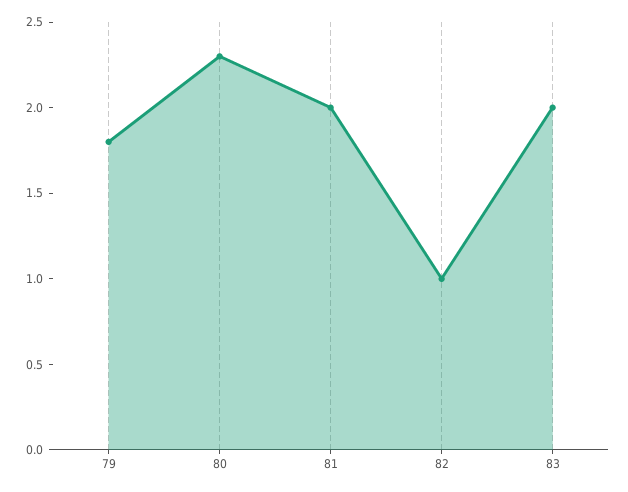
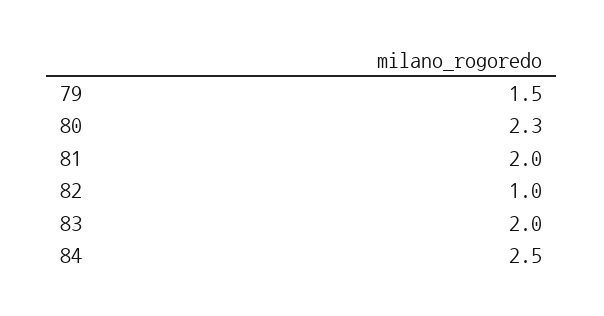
  {
-   "79": 1.8,
+   "79": 1.5,
    "80": 2.3,
    "81": 2,
    "82": 1,
-   "83": 2
+   "83": 2,
+   "84": 2.5
  }

